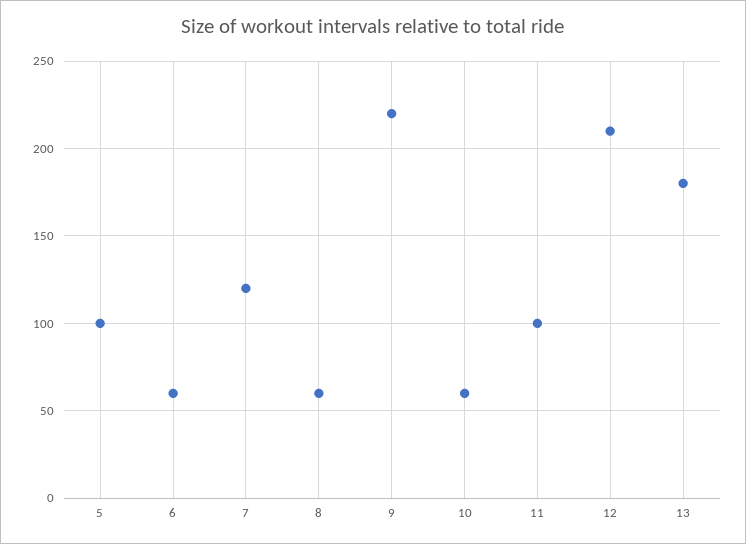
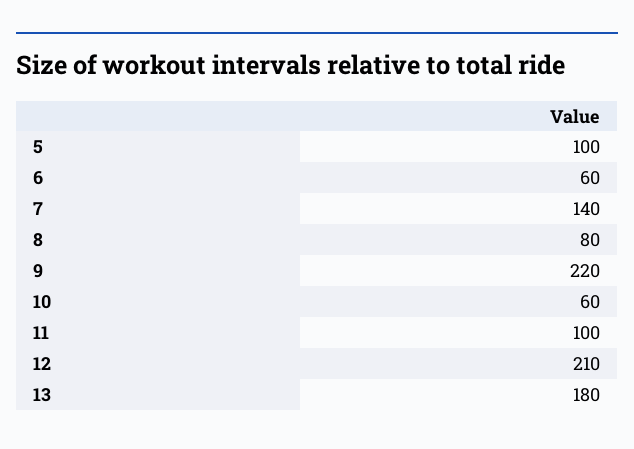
  {
    "5": 100,
    "6": 60,
-   "7": 120,
+   "7": 140,
-   "8": 60,
+   "8": 80,
    "9": 220,
    "10": 60,
    "11": 100,
    "12": 210,
    "13": 180
  }

